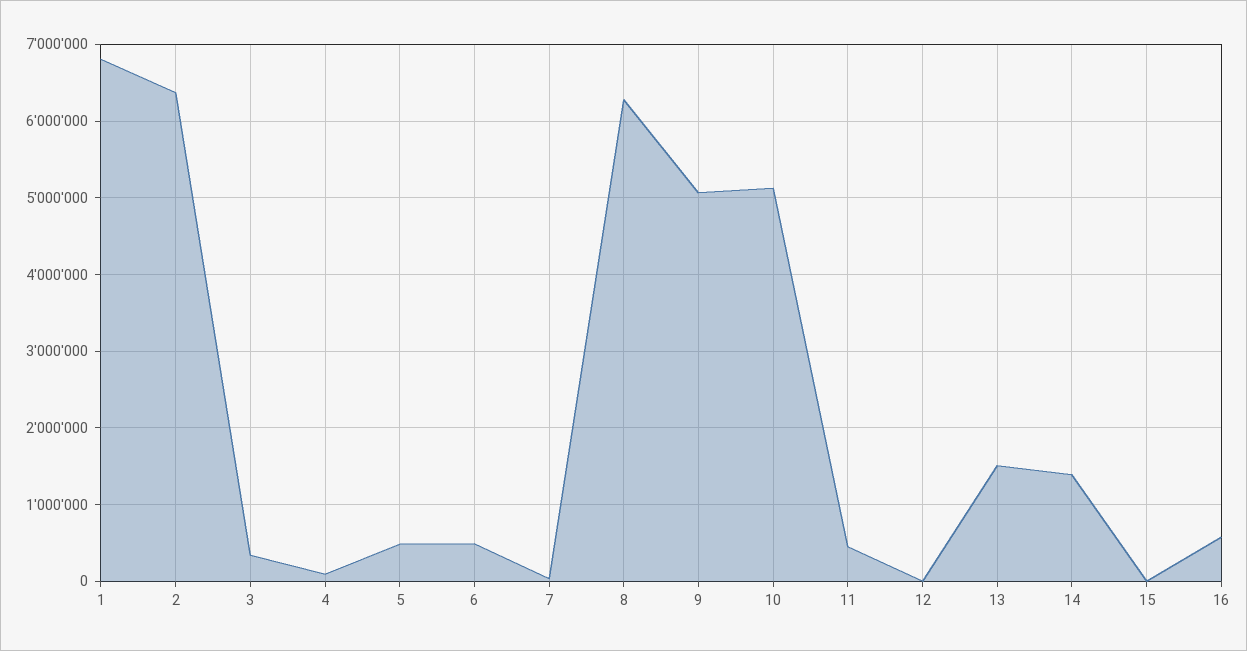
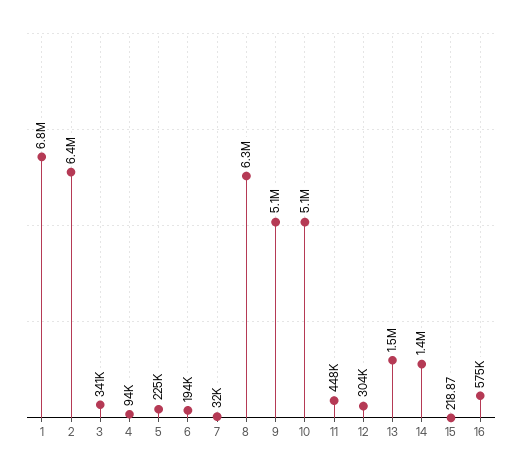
  {
    "1": 6800000,
    "2": 6400000,
    "3": 341000,
    "4": 94000,
-   "5": 500000,
+   "5": 225000,
-   "6": 500000,
+   "6": 194000,
    "7": 32000,
    "8": 6300000,
    "9": 5100000,
    "10": 5100000,
    "11": 448000,
-   "12": 0,
+   "12": 304000,
    "13": 1500000,
    "14": 1400000,
    "15": 218.87,
    "16": 575000
  }

